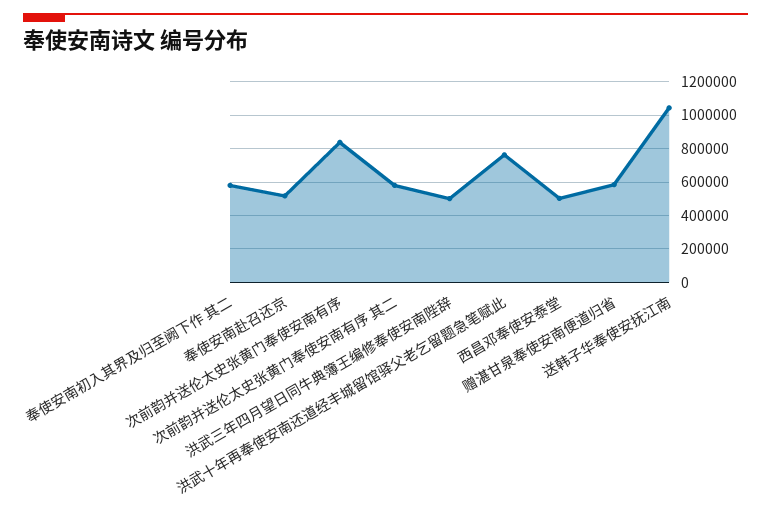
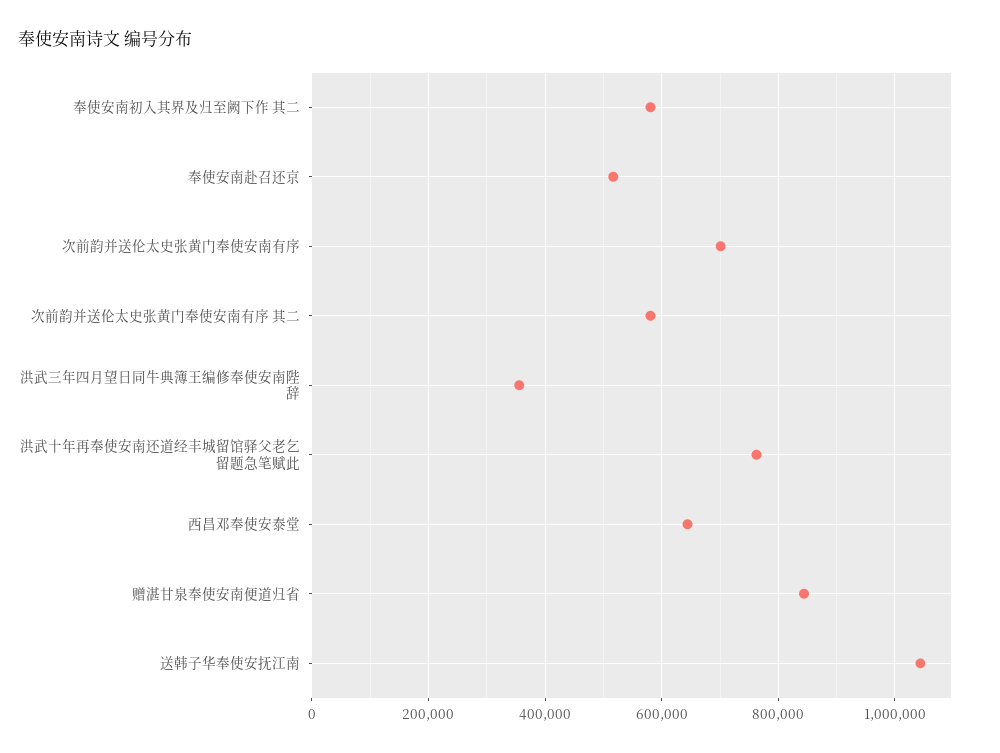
  {
    "奉使安南初入其界及归至阙下作 其二": 580000,
    "奉使安南赴召还京": 520000,
-   "次前韵并送伦太史张黄门奉使安南有序": 850000,
+   "次前韵并送伦太史张黄门奉使安南有序": 700000,
    "次前韵并送伦太史张黄门奉使安南有序 其二": 580000,
-   "洪武三年四月望日同牛典簿王编修奉使安南陛辞": 500000,
+   "洪武三年四月望日同牛典簿王编修奉使安南陛辞": 360000,
    "洪武十年再奉使安南还道经丰城留馆驿父老乞留题急笔赋此": 760000,
-   "西昌邓奉使安泰堂": 500000,
+   "西昌邓奉使安泰堂": 640000,
-   "赠湛甘泉奉使安南便道归省": 600000,
+   "赠湛甘泉奉使安南便道归省": 840000,
    "送韩子华奉使安抚江南": 1040000
  }

